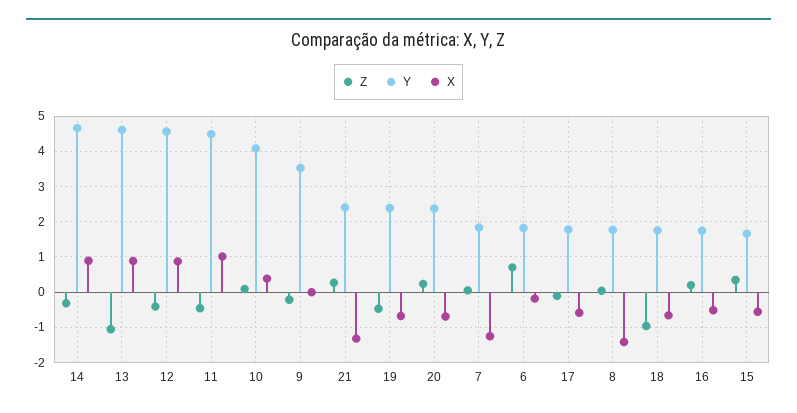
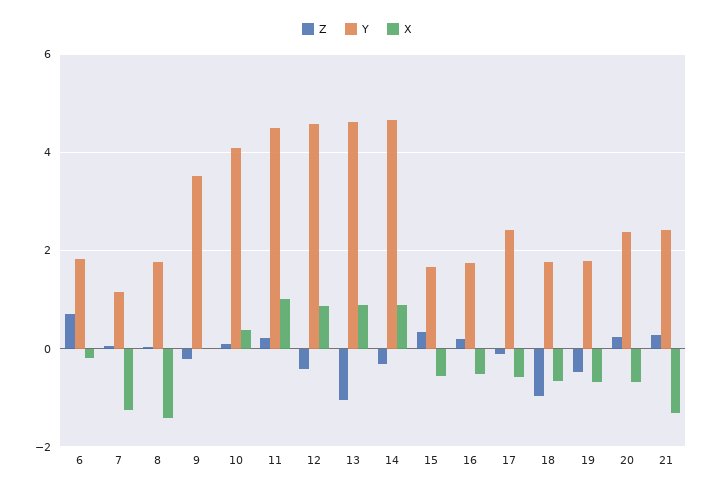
  {
    "Z": {
      "14": -0.4,
      "13": -1,
      "12": -0.4,
-     "11": -0.4,
+     "11": 0.2,
      "10": 0,
      "9": -0.2,
      "21": 0.2,
      "19": -0.4,
      "20": 0.2,
      "7": 0,
      "6": 0.8,
      "17": -0.2,
      "8": 0,
      "18": -1,
      "16": 0.2,
      "15": 0.4
    },
    "Y": {
      "14": 4.6,
      "13": 4.6,
      "12": 4.6,
      "11": 4.4,
      "10": 4,
      "9": 3.6,
      "21": 2.4,
-     "19": 2.4,
+     "19": 1.8,
      "20": 2.4,
-     "7": 1.8,
+     "7": 1.2,
      "6": 1.8,
-     "17": 1.8,
+     "17": 2.4,
      "8": 1.8,
      "18": 1.8,
      "16": 1.8,
      "15": 1.6
    },
    "X": {
      "14": 0.8,
      "13": 0.8,
      "12": 0.8,
      "11": 1,
      "10": 0.4,
      "9": 0,
      "21": -1.4,
      "19": -0.6,
      "20": -0.6,
      "7": -1.2,
      "6": -0.2,
      "17": -0.6,
      "8": -1.4,
      "18": -0.6,
      "16": -0.6,
      "15": -0.6
    }
  }

